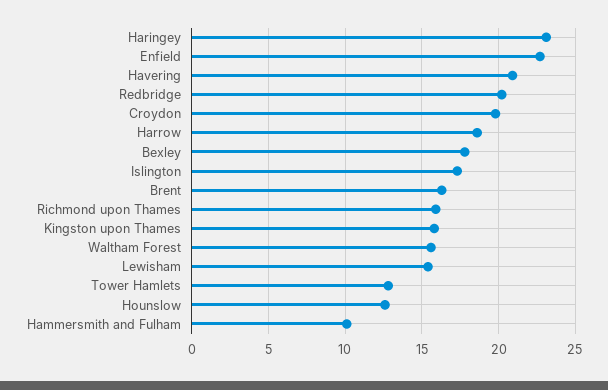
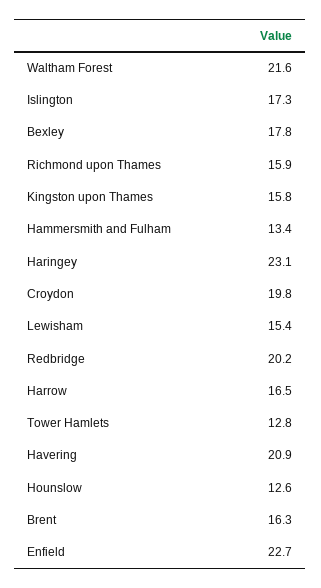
  {
    "Haringey": 23.1,
    "Enfield": 22.7,
    "Havering": 20.9,
    "Redbridge": 20.2,
    "Croydon": 19.8,
-   "Harrow": 18.5,
+   "Harrow": 16.5,
    "Bexley": 17.8,
    "Islington": 17.3,
    "Brent": 16.3,
    "Richmond upon Thames": 15.9,
    "Kingston upon Thames": 15.8,
-   "Waltham Forest": 15.5,
+   "Waltham Forest": 21.6,
    "Lewisham": 15.4,
    "Tower Hamlets": 12.8,
    "Hounslow": 12.6,
-   "Hammersmith and Fulham": 10
+   "Hammersmith and Fulham": 13.4
  }

